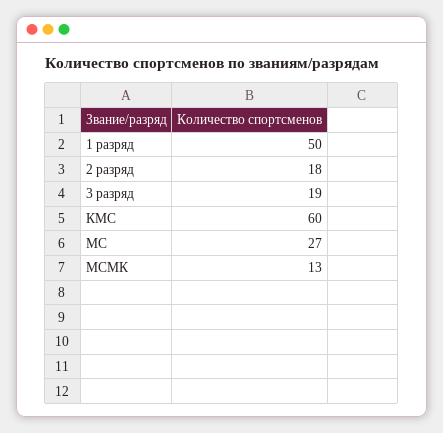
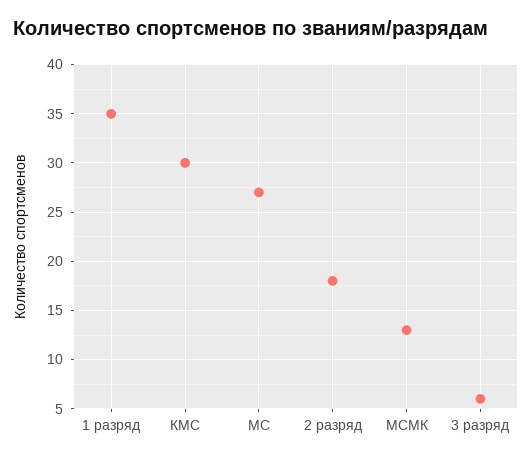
  {
-   "1 разряд": 50,
+   "1 разряд": 35,
    "2 разряд": 18,
-   "3 разряд": 19,
+   "3 разряд": 6,
-   "КМС": 60,
+   "КМС": 30,
    "МС": 27,
    "МСМК": 13
  }

